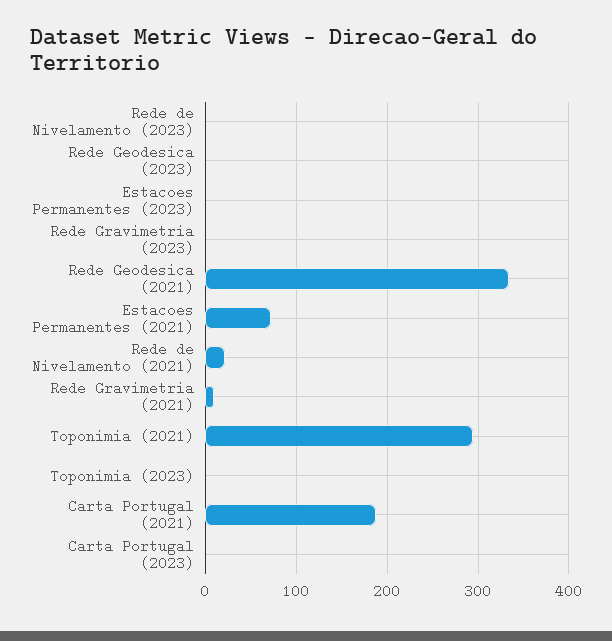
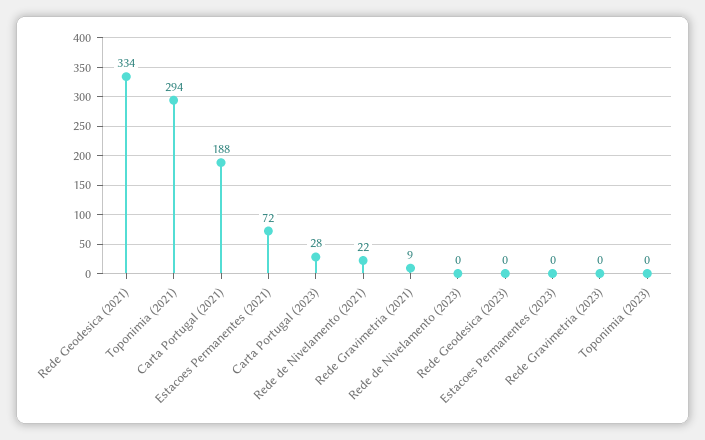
  {
    "Rede de Nivelamento (2023)": 0,
    "Rede Geodesica (2023)": 0,
    "Estacoes Permanentes (2023)": 0,
    "Rede Gravimetria (2023)": 0,
    "Rede Geodesica (2021)": 334,
    "Estacoes Permanentes (2021)": 72,
    "Rede de Nivelamento (2021)": 22,
    "Rede Gravimetria (2021)": 9,
    "Toponimia (2021)": 294,
    "Toponimia (2023)": 0,
    "Carta Portugal (2021)": 188,
-   "Carta Portugal (2023)": 0
+   "Carta Portugal (2023)": 28
  }

